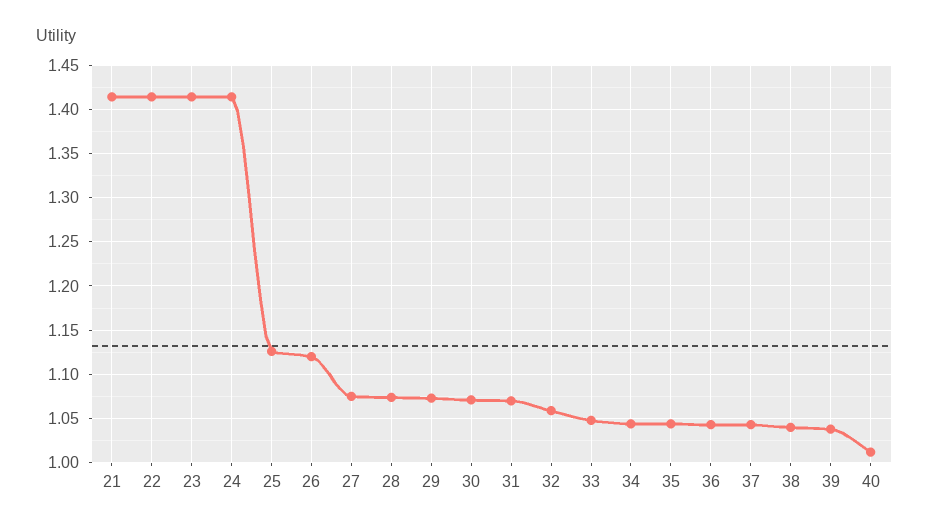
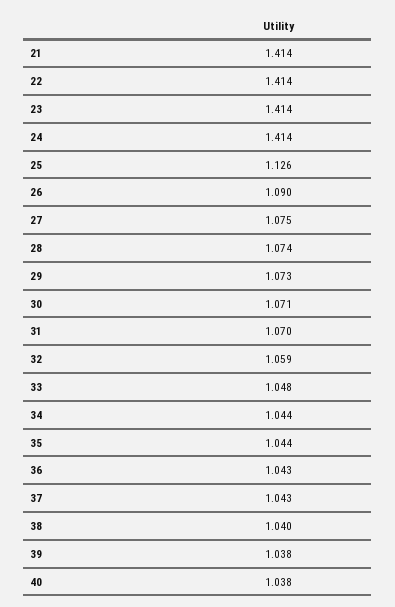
  {
    "21": 1.414,
    "22": 1.414,
    "23": 1.414,
    "24": 1.414,
    "25": 1.126,
-   "26": 1.12,
+   "26": 1.09,
    "27": 1.075,
    "28": 1.074,
    "29": 1.073,
    "30": 1.071,
    "31": 1.07,
    "32": 1.059,
    "33": 1.048,
    "34": 1.044,
    "35": 1.044,
    "36": 1.043,
    "37": 1.043,
    "38": 1.04,
    "39": 1.038,
-   "40": 1.01
+   "40": 1.038
  }

